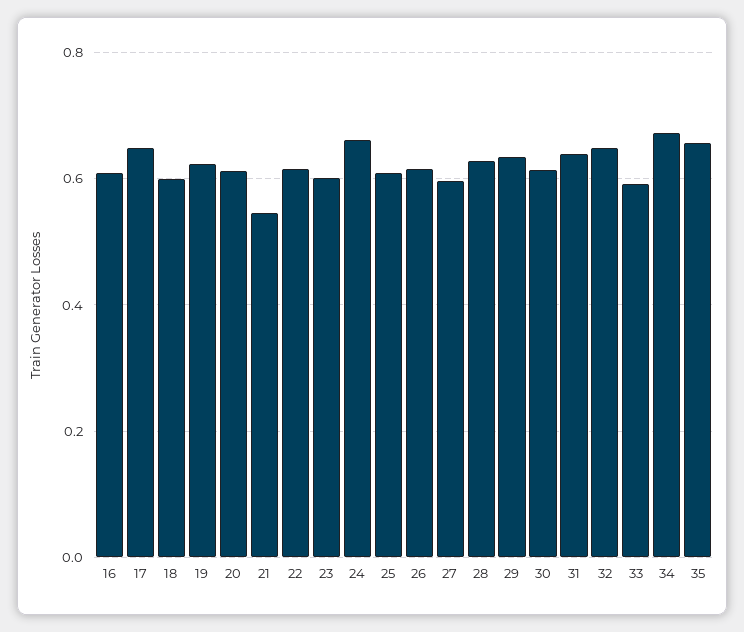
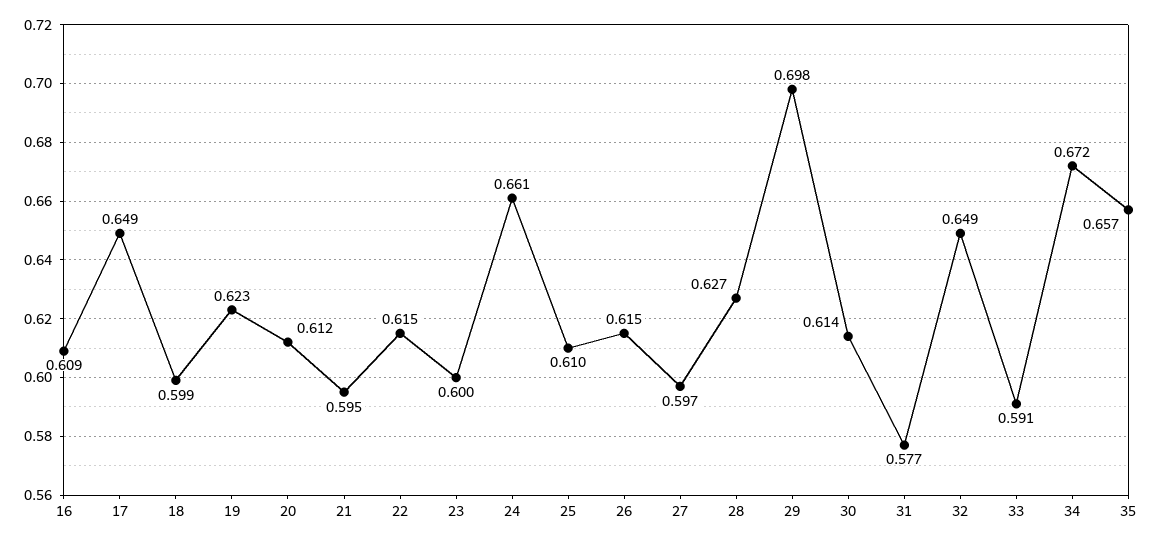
  {
    "16": 0.609,
    "17": 0.649,
    "18": 0.599,
    "19": 0.623,
    "20": 0.612,
-   "21": 0.54,
+   "21": 0.595,
    "22": 0.615,
    "23": 0.6,
    "24": 0.661,
    "25": 0.61,
    "26": 0.615,
    "27": 0.597,
    "28": 0.627,
-   "29": 0.64,
+   "29": 0.698,
    "30": 0.614,
-   "31": 0.64,
+   "31": 0.577,
    "32": 0.649,
    "33": 0.591,
    "34": 0.672,
    "35": 0.657
  }

